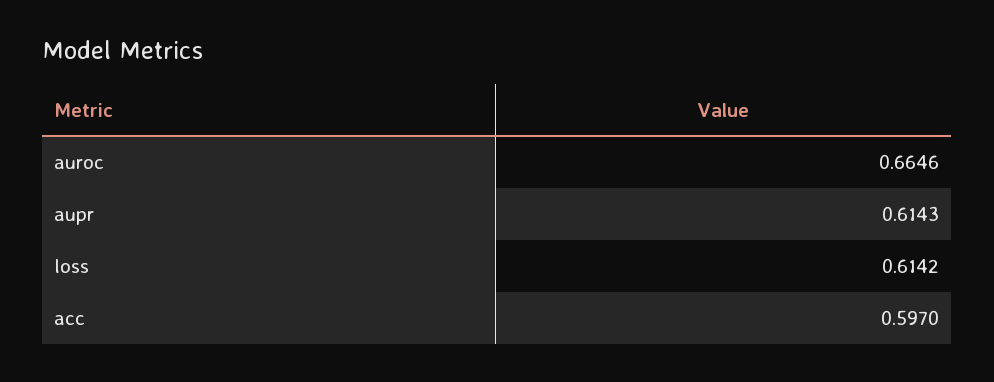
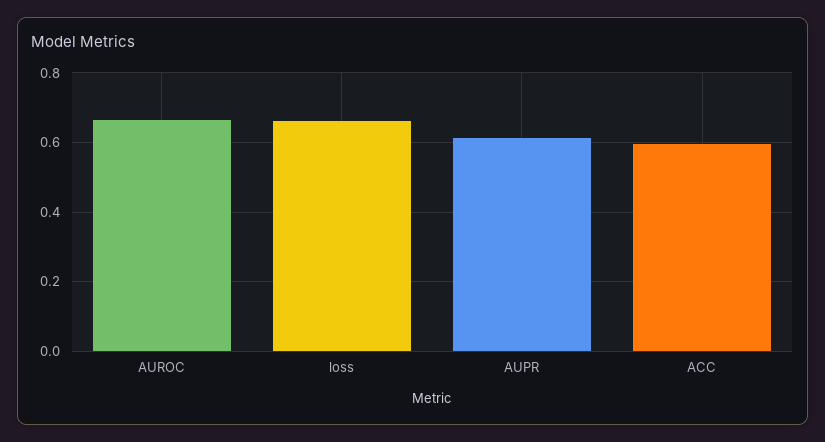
  {
    "auroc": 0.6646,
    "aupr": 0.6143,
-   "loss": 0.6142,
+   "loss": 0.66,
    "acc": 0.597
  }

